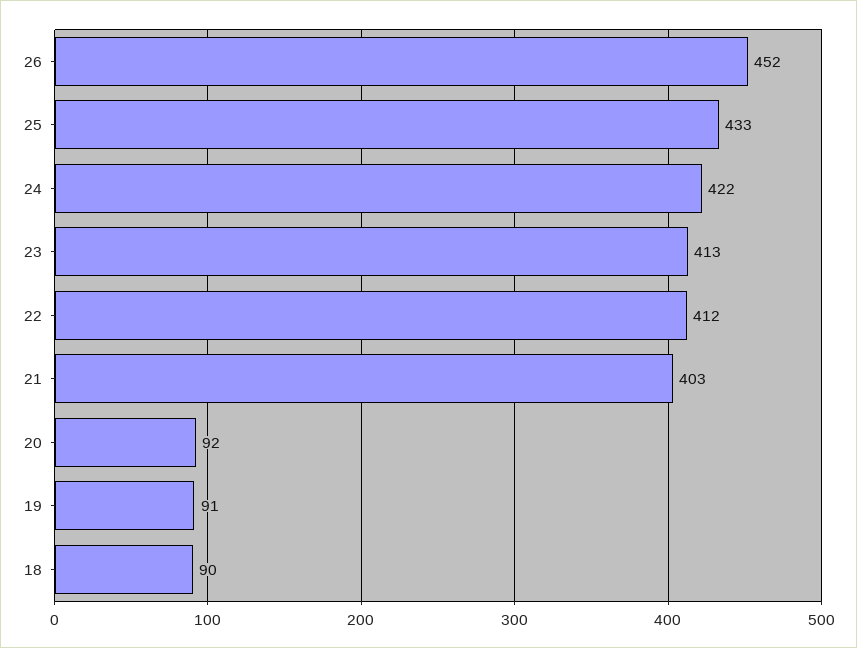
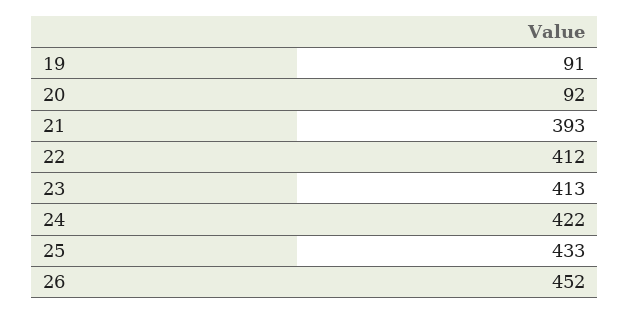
  {
    "26": 452,
    "25": 433,
    "24": 422,
    "23": 413,
    "22": 412,
-   "21": 403,
+   "21": 393,
    "20": 92,
-   "19": 91,
+   "19": 91
-   "18": 90
  }

